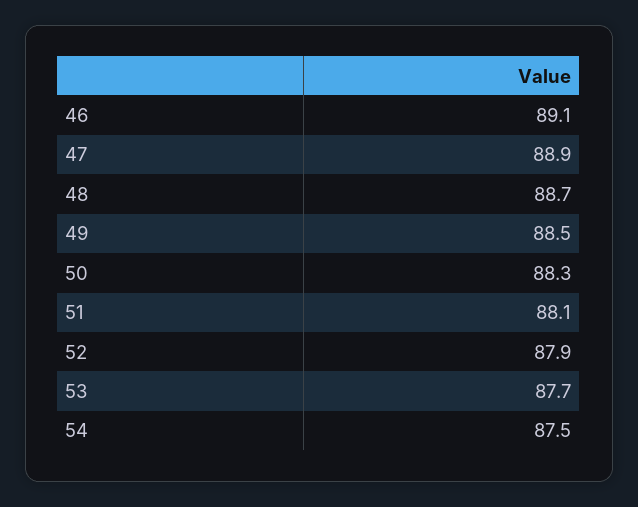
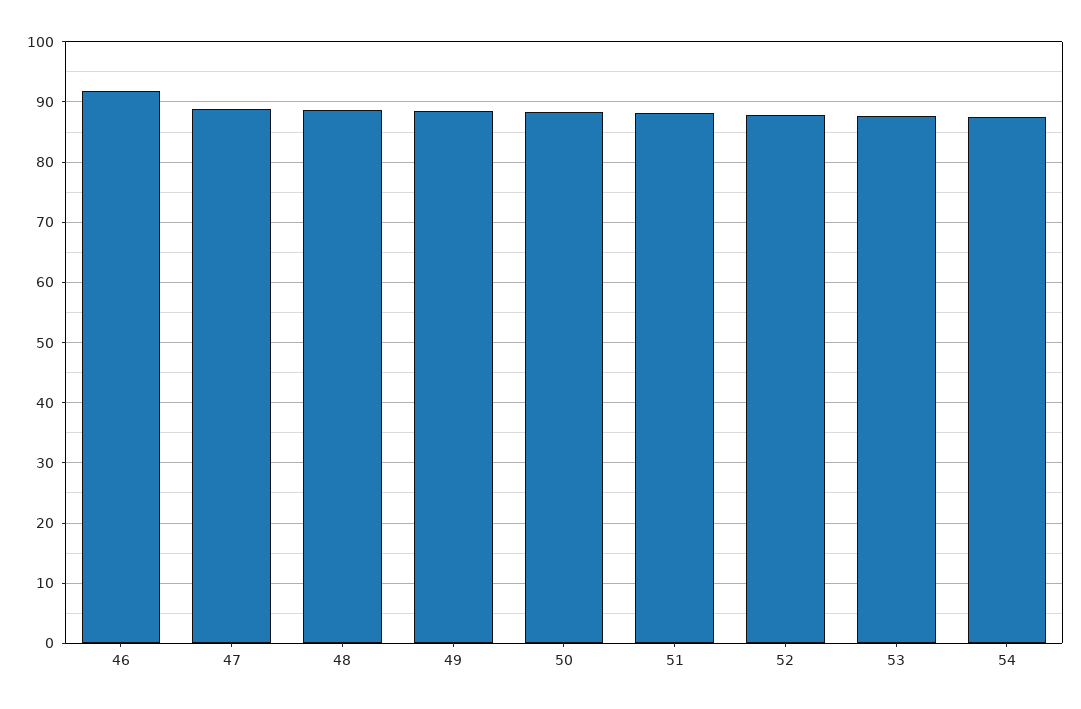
  {
-   "46": 89.1,
+   "46": 92,
    "47": 88.9,
    "48": 88.7,
    "49": 88.5,
    "50": 88.3,
    "51": 88.1,
    "52": 87.9,
    "53": 87.7,
    "54": 87.5
  }

